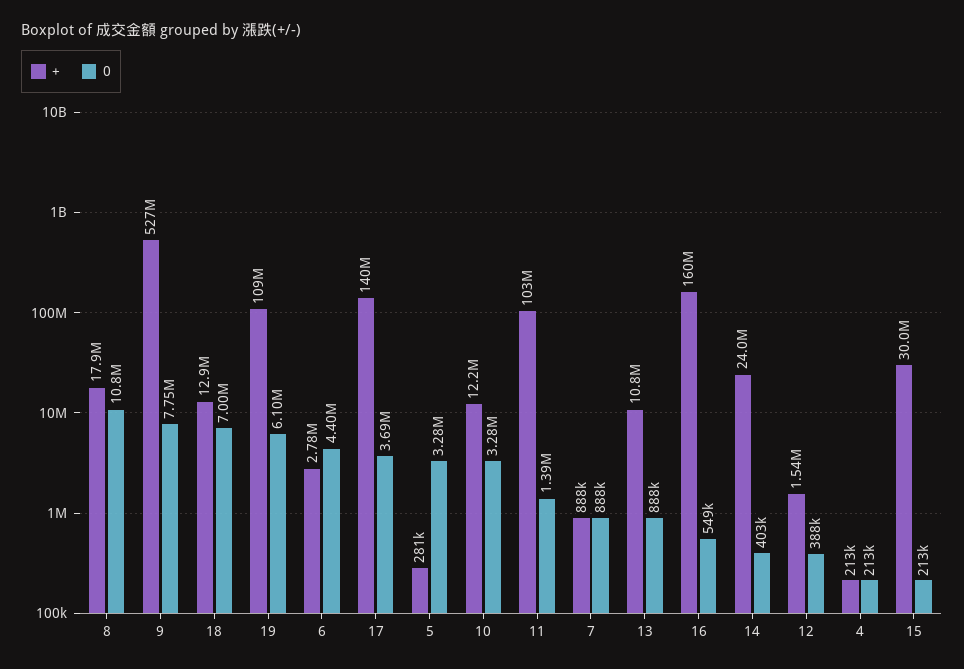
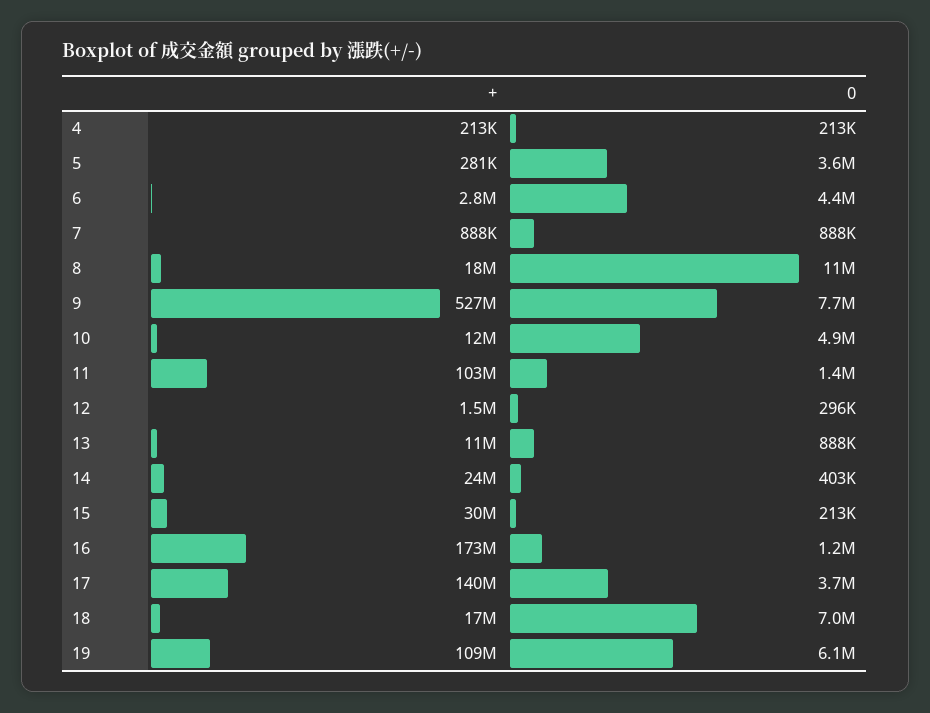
  {
    "+": {
      "8": 17900000,
      "9": 527000000,
-     "18": 12900000,
+     "18": 17000000,
      "19": 109000000,
      "6": 2780000,
      "17": 140000000,
      "5": 281000,
      "10": 12200000,
      "11": 103000000,
      "7": 888000,
      "13": 10800000,
-     "16": 160000000,
+     "16": 173000000,
      "14": 24000000,
      "12": 1540000,
      "4": 213000,
      "15": 30000000
    },
    "0": {
      "8": 10800000,
      "9": 7750000,
      "18": 7000000,
      "19": 6100000,
      "6": 4400000,
      "17": 3690000,
-     "5": 3280000,
+     "5": 3600000,
-     "10": 3280000,
+     "10": 4900000,
      "11": 1390000,
      "7": 888000,
      "13": 888000,
-     "16": 549000,
+     "16": 1200000,
      "14": 403000,
-     "12": 388000,
+     "12": 296000,
      "4": 213000,
      "15": 213000
    }
  }

